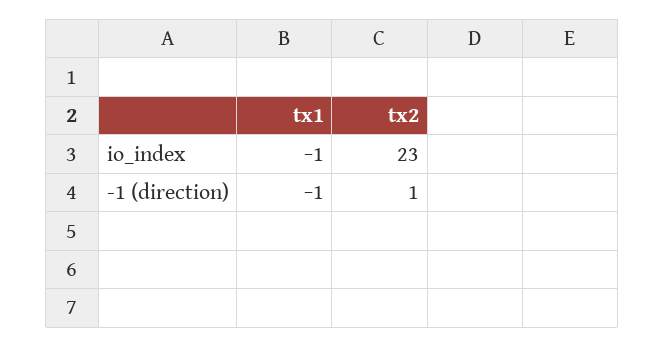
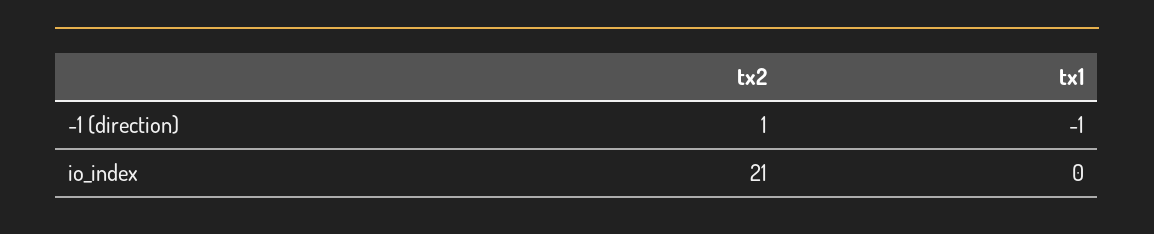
  {
    "tx1": {
-     "io_index": -1,
+     "io_index": 0,
      "-1 (direction)": -1
    },
    "tx2": {
-     "io_index": 23,
+     "io_index": 21,
      "-1 (direction)": 1
    }
  }

